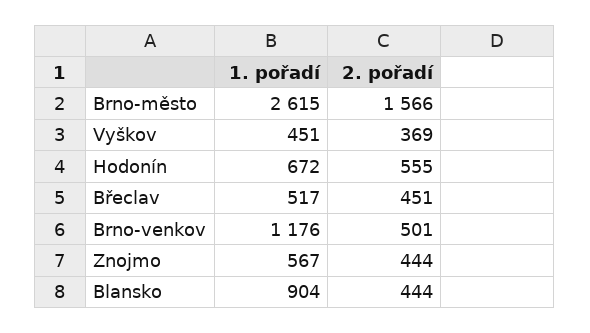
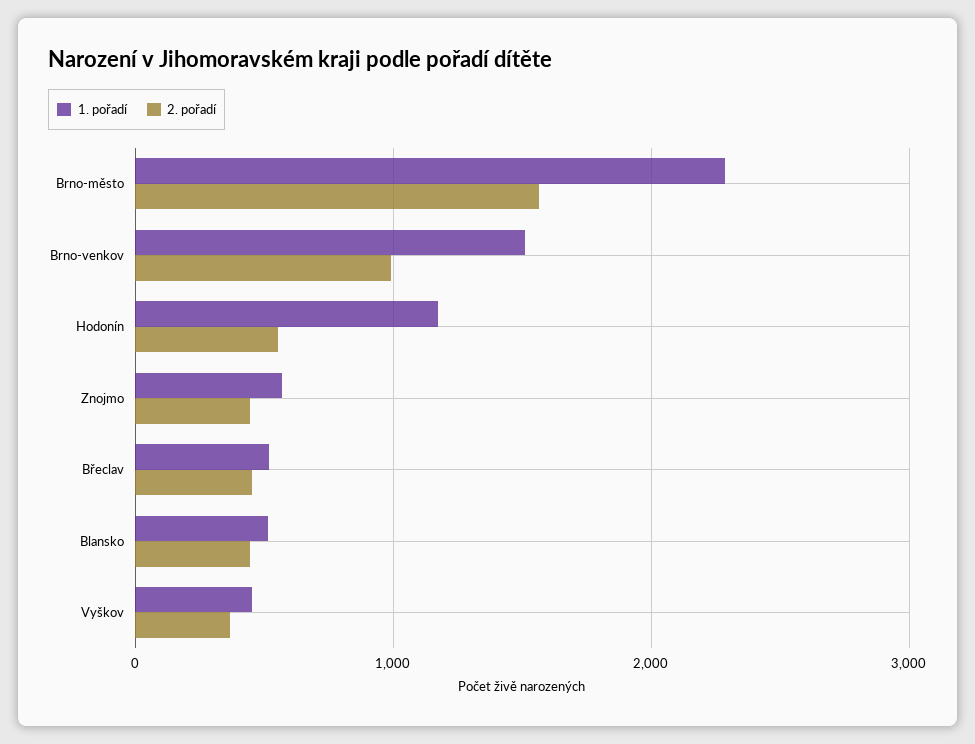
  {
    "1. pořadí": {
-     "Brno-město": 2615,
+     "Brno-město": 2300,
      "Vyškov": 451,
-     "Hodonín": 672,
+     "Hodonín": 1200,
      "Břeclav": 517,
-     "Brno-venkov": 1176,
+     "Brno-venkov": 1500,
      "Znojmo": 567,
-     "Blansko": 904
+     "Blansko": 500
    },
    "2. pořadí": {
      "Brno-město": 1566,
      "Vyškov": 369,
      "Hodonín": 555,
      "Břeclav": 451,
-     "Brno-venkov": 501,
+     "Brno-venkov": 1000,
      "Znojmo": 444,
      "Blansko": 444
    }
  }

